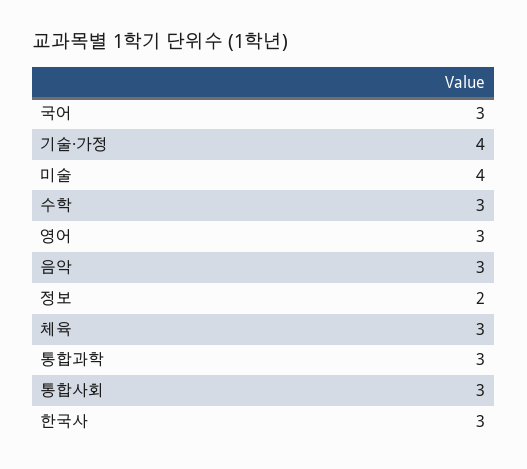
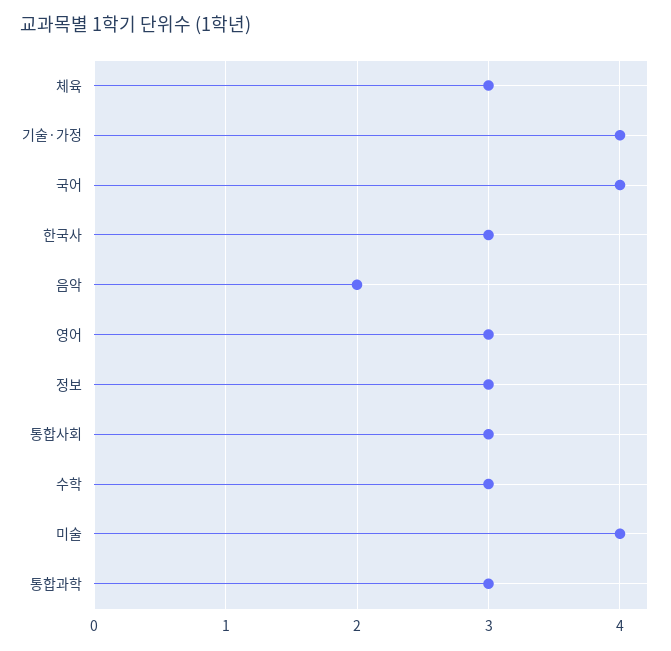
  {
-   "국어": 3,
+   "국어": 4,
    "기술·가정": 4,
    "미술": 4,
    "수학": 3,
    "영어": 3,
-   "음악": 3,
+   "음악": 2,
-   "정보": 2,
+   "정보": 3,
    "체육": 3,
    "통합과학": 3,
    "통합사회": 3,
    "한국사": 3
  }

